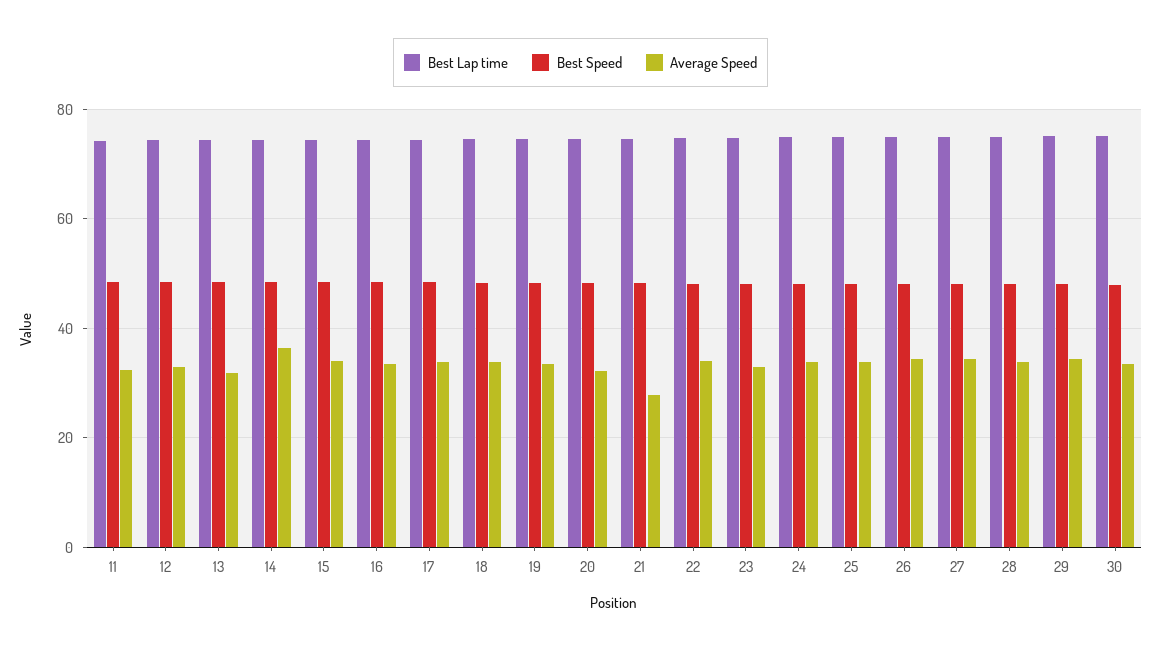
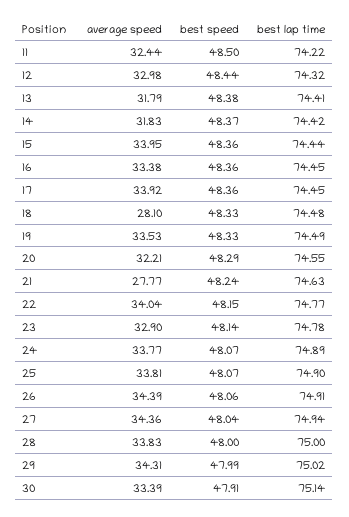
  {
    "Best Lap time": {
      "11": 74.22,
      "12": 74.32,
      "13": 74.41,
      "14": 74.42,
      "15": 74.44,
      "16": 74.45,
      "17": 74.45,
      "18": 74.48,
      "19": 74.49,
      "20": 74.55,
      "21": 74.63,
      "22": 74.77,
      "23": 74.78,
      "24": 74.89,
      "25": 74.9,
      "26": 74.91,
      "27": 74.94,
      "28": 75,
      "29": 75.02,
      "30": 75.14
    },
    "Best Speed": {
      "11": 48.5,
      "12": 48.44,
      "13": 48.38,
      "14": 48.37,
      "15": 48.36,
      "16": 48.36,
      "17": 48.36,
      "18": 48.33,
      "19": 48.33,
      "20": 48.29,
      "21": 48.24,
      "22": 48.15,
      "23": 48.14,
      "24": 48.07,
      "25": 48.07,
      "26": 48.06,
      "27": 48.04,
      "28": 48,
      "29": 47.99,
      "30": 47.91
    },
    "Average Speed": {
      "11": 32.44,
      "12": 32.98,
      "13": 31.79,
-     "14": 36,
+     "14": 31.83,
      "15": 33.95,
      "16": 33.38,
      "17": 33.92,
-     "18": 34,
+     "18": 28.1,
      "19": 33.53,
      "20": 32.21,
      "21": 27.77,
      "22": 34.04,
      "23": 32.9,
      "24": 33.77,
      "25": 33.81,
      "26": 34.39,
      "27": 34.36,
      "28": 33.83,
      "29": 34.31,
      "30": 33.39
    }
  }

